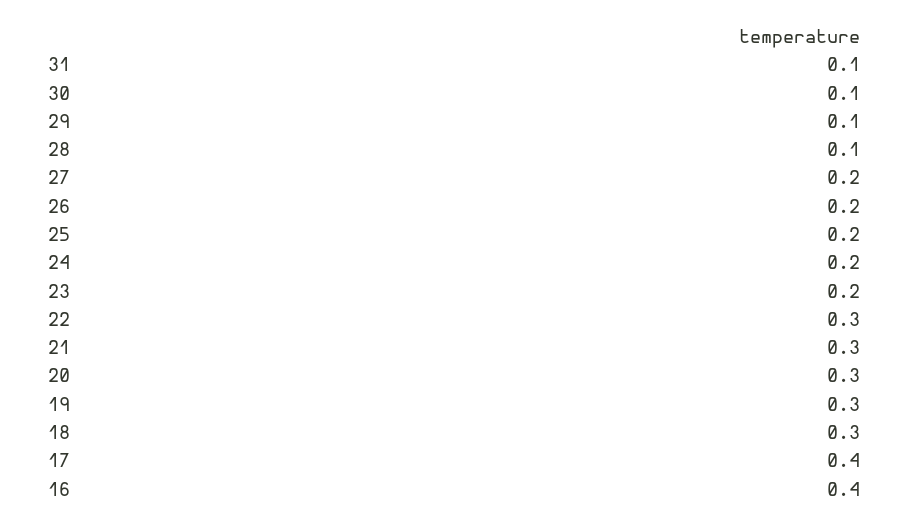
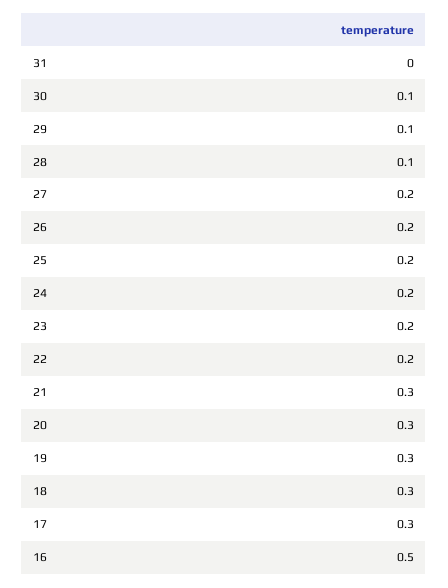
  {
-   "31": 0.1,
+   "31": 0,
    "30": 0.1,
    "29": 0.1,
    "28": 0.1,
    "27": 0.2,
    "26": 0.2,
    "25": 0.2,
    "24": 0.2,
    "23": 0.2,
-   "22": 0.3,
+   "22": 0.2,
    "21": 0.3,
    "20": 0.3,
    "19": 0.3,
    "18": 0.3,
-   "17": 0.4,
+   "17": 0.3,
-   "16": 0.4
+   "16": 0.5
  }

